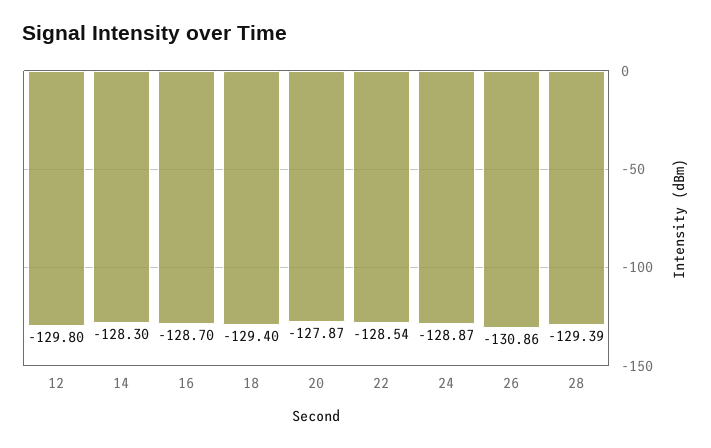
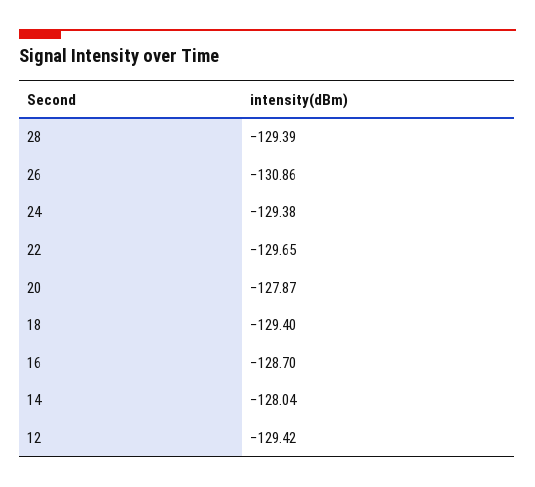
  {
-   "12": -129.8,
+   "12": -129.42,
-   "14": -128.3,
+   "14": -128.04,
    "16": -128.7,
    "18": -129.4,
    "20": -127.87,
-   "22": -128.54,
+   "22": -129.65,
-   "24": -128.87,
+   "24": -129.38,
    "26": -130.86,
    "28": -129.39
  }

